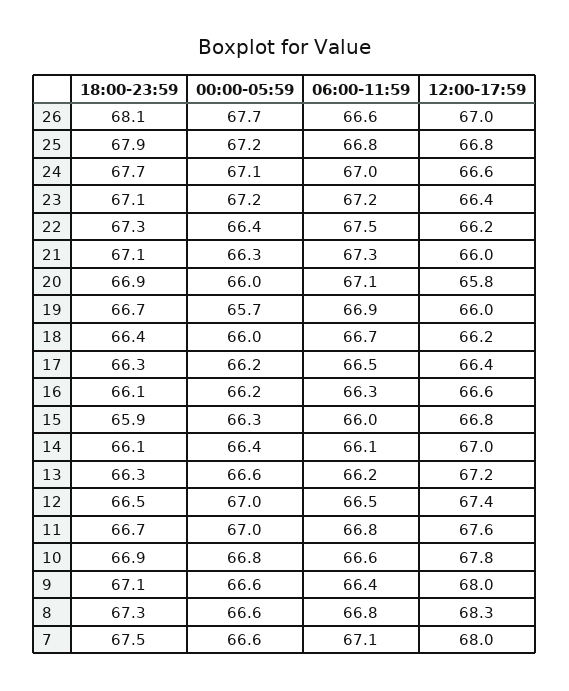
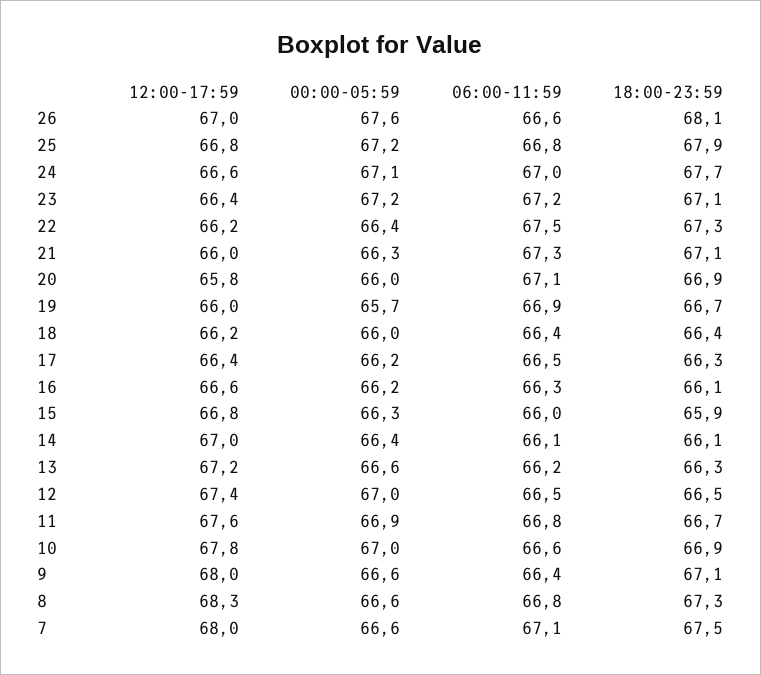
  {
    "18:00-23:59": {
      "26": 68.1,
      "25": 67.9,
      "24": 67.7,
      "23": 67.1,
      "22": 67.3,
      "21": 67.1,
      "20": 66.9,
      "19": 66.7,
      "18": 66.4,
      "17": 66.3,
      "16": 66.1,
      "15": 65.9,
      "14": 66.1,
      "13": 66.3,
      "12": 66.5,
      "11": 66.7,
      "10": 66.9,
      "9": 67.1,
      "8": 67.3,
      "7": 67.5
    },
    "00:00-05:59": {
-     "26": 67.7,
+     "26": 67.6,
      "25": 67.2,
      "24": 67.1,
      "23": 67.2,
      "22": 66.4,
      "21": 66.3,
      "20": 66,
      "19": 65.7,
      "18": 66,
      "17": 66.2,
      "16": 66.2,
      "15": 66.3,
      "14": 66.4,
      "13": 66.6,
      "12": 67,
-     "11": 67,
+     "11": 66.9,
-     "10": 66.8,
+     "10": 67,
      "9": 66.6,
      "8": 66.6,
      "7": 66.6
    },
    "06:00-11:59": {
      "26": 66.6,
      "25": 66.8,
      "24": 67,
      "23": 67.2,
      "22": 67.5,
      "21": 67.3,
      "20": 67.1,
      "19": 66.9,
-     "18": 66.7,
+     "18": 66.4,
      "17": 66.5,
      "16": 66.3,
      "15": 66,
      "14": 66.1,
      "13": 66.2,
      "12": 66.5,
      "11": 66.8,
      "10": 66.6,
      "9": 66.4,
      "8": 66.8,
      "7": 67.1
    },
    "12:00-17:59": {
      "26": 67,
      "25": 66.8,
      "24": 66.6,
      "23": 66.4,
      "22": 66.2,
      "21": 66,
      "20": 65.8,
      "19": 66,
      "18": 66.2,
      "17": 66.4,
      "16": 66.6,
      "15": 66.8,
      "14": 67,
      "13": 67.2,
      "12": 67.4,
      "11": 67.6,
      "10": 67.8,
      "9": 68,
      "8": 68.3,
      "7": 68
    }
  }

